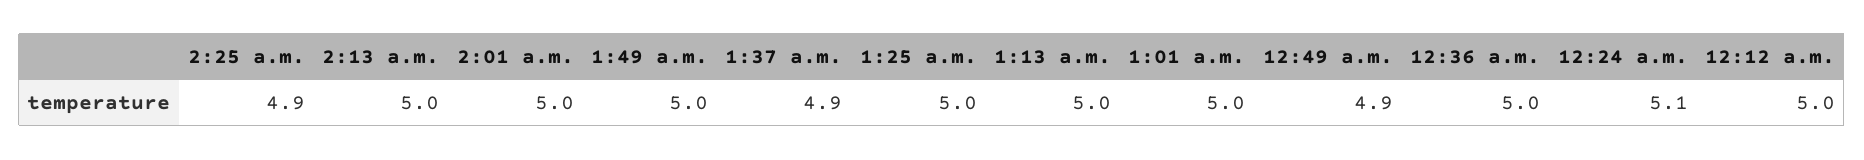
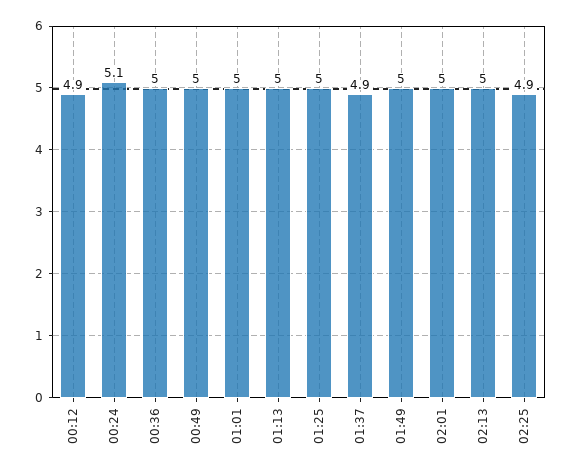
  {
    "2:25 a.m.": 4.9,
    "2:13 a.m.": 5,
    "2:01 a.m.": 5,
    "1:49 a.m.": 5,
    "1:37 a.m.": 4.9,
    "1:25 a.m.": 5,
    "1:13 a.m.": 5,
    "1:01 a.m.": 5,
-   "12:49 a.m.": 4.9,
+   "12:49 a.m.": 5,
    "12:36 a.m.": 5,
    "12:24 a.m.": 5.1,
-   "12:12 a.m.": 5
+   "12:12 a.m.": 4.9
  }

